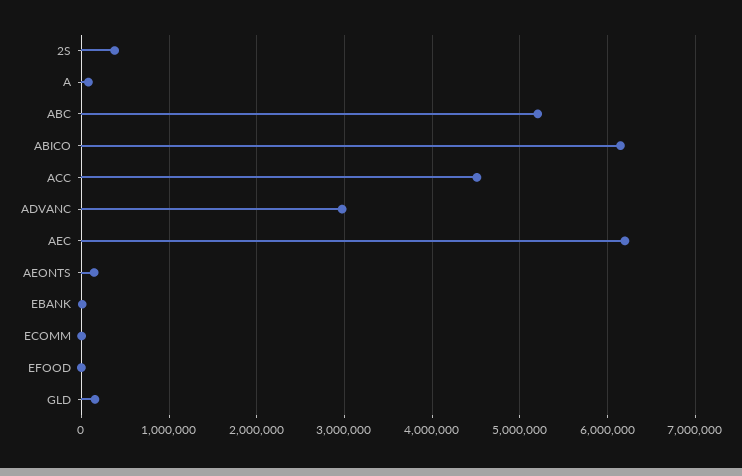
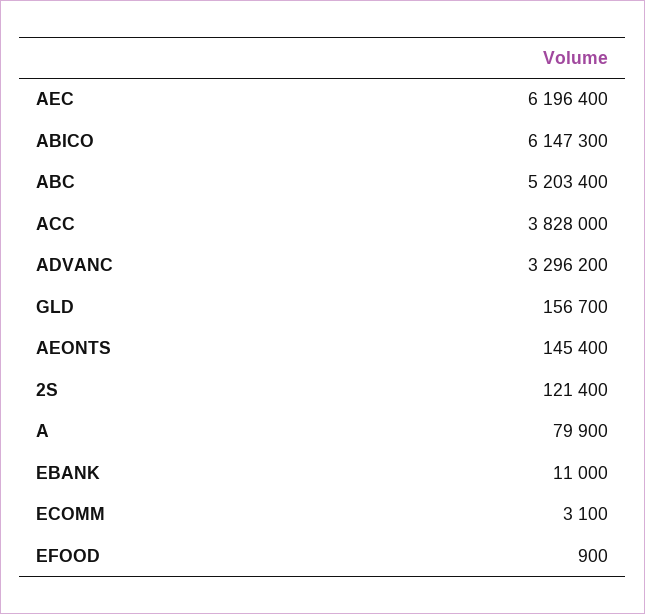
  {
-   "2S": 400000,
+   "2S": 121400,
    "A": 79900,
    "ABC": 5203400,
    "ABICO": 6147300,
-   "ACC": 4500000,
+   "ACC": 3828000,
-   "ADVANC": 3000000,
+   "ADVANC": 3296200,
    "AEC": 6196400,
    "AEONTS": 145400,
    "EBANK": 11000,
    "ECOMM": 3100,
    "EFOOD": 900,
    "GLD": 156700
  }

